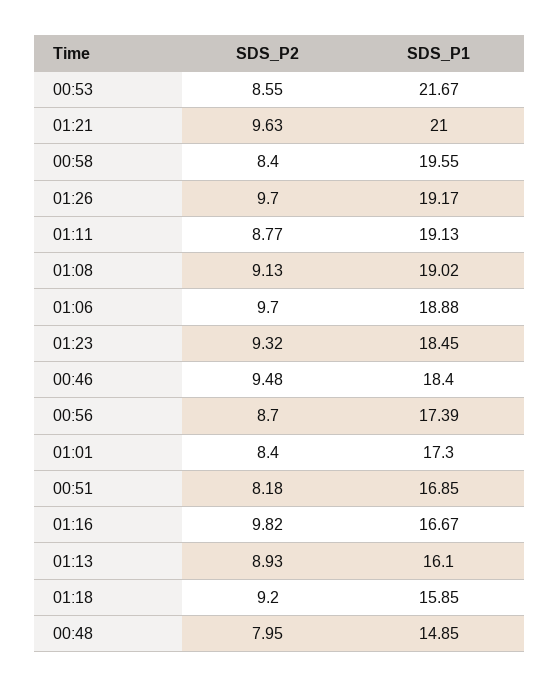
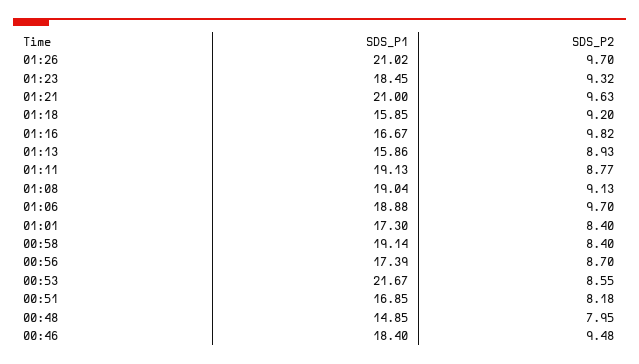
  {
    "SDS_P2": {
      "00:53": 8.55,
      "01:21": 9.63,
      "00:58": 8.4,
      "01:26": 9.7,
      "01:11": 8.77,
      "01:08": 9.13,
      "01:06": 9.7,
      "01:23": 9.32,
      "00:46": 9.48,
      "00:56": 8.7,
      "01:01": 8.4,
      "00:51": 8.18,
      "01:16": 9.82,
      "01:13": 8.93,
      "01:18": 9.2,
      "00:48": 7.95
    },
    "SDS_P1": {
      "00:53": 21.67,
      "01:21": 21,
-     "00:58": 19.55,
+     "00:58": 19.14,
-     "01:26": 19.17,
+     "01:26": 21.02,
      "01:11": 19.13,
-     "01:08": 19.02,
+     "01:08": 19.04,
      "01:06": 18.88,
      "01:23": 18.45,
      "00:46": 18.4,
      "00:56": 17.39,
      "01:01": 17.3,
      "00:51": 16.85,
      "01:16": 16.67,
-     "01:13": 16.1,
+     "01:13": 15.86,
      "01:18": 15.85,
      "00:48": 14.85
    }
  }

